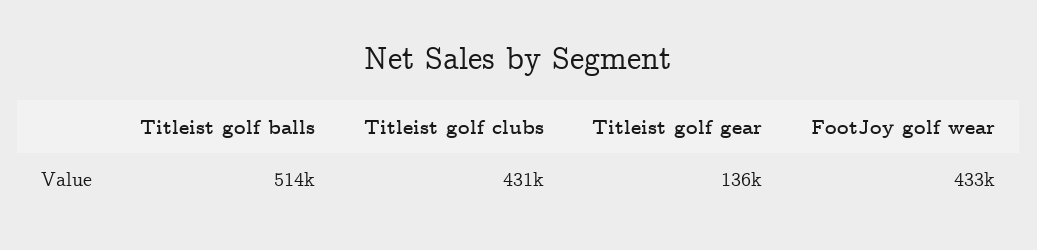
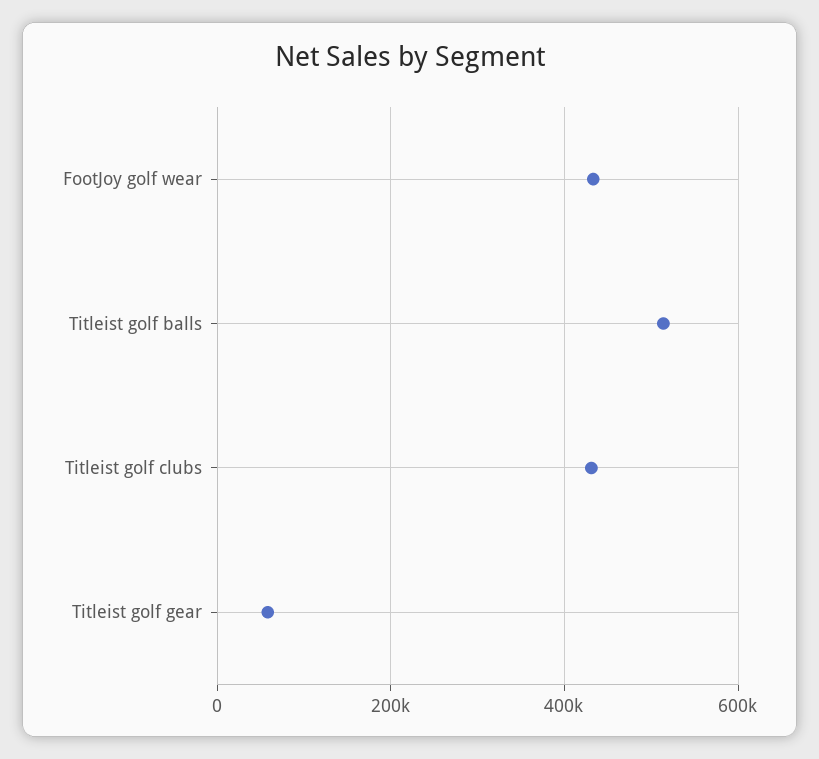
  {
    "Titleist golf balls": 514000,
    "Titleist golf clubs": 431000,
-   "Titleist golf gear": 136000,
+   "Titleist golf gear": 60000,
    "FootJoy golf wear": 433000
  }

